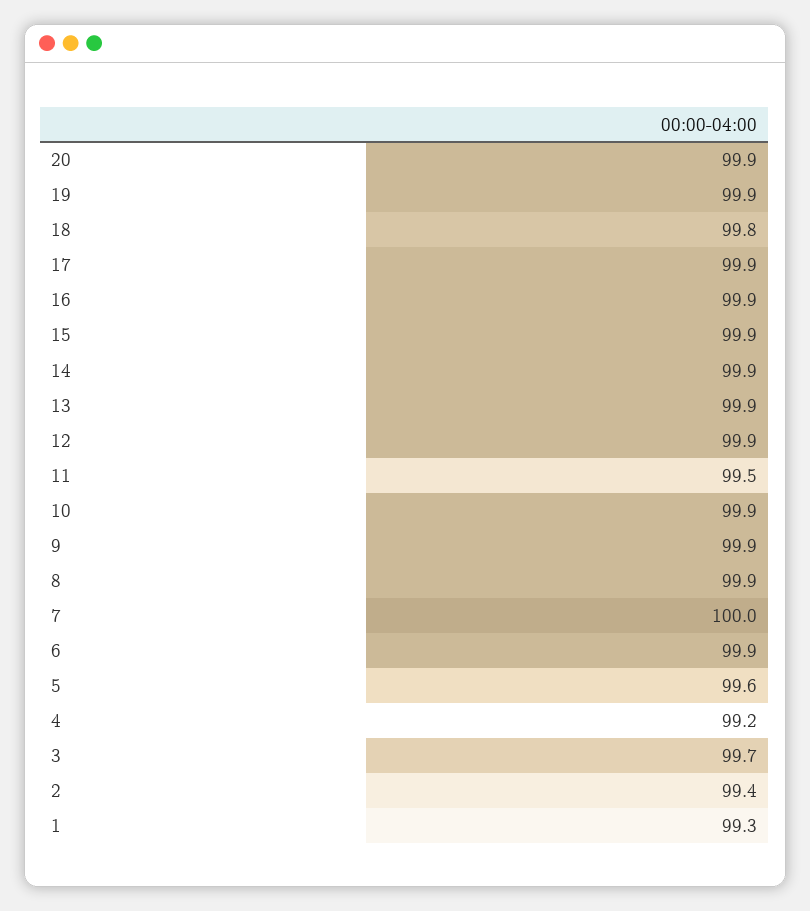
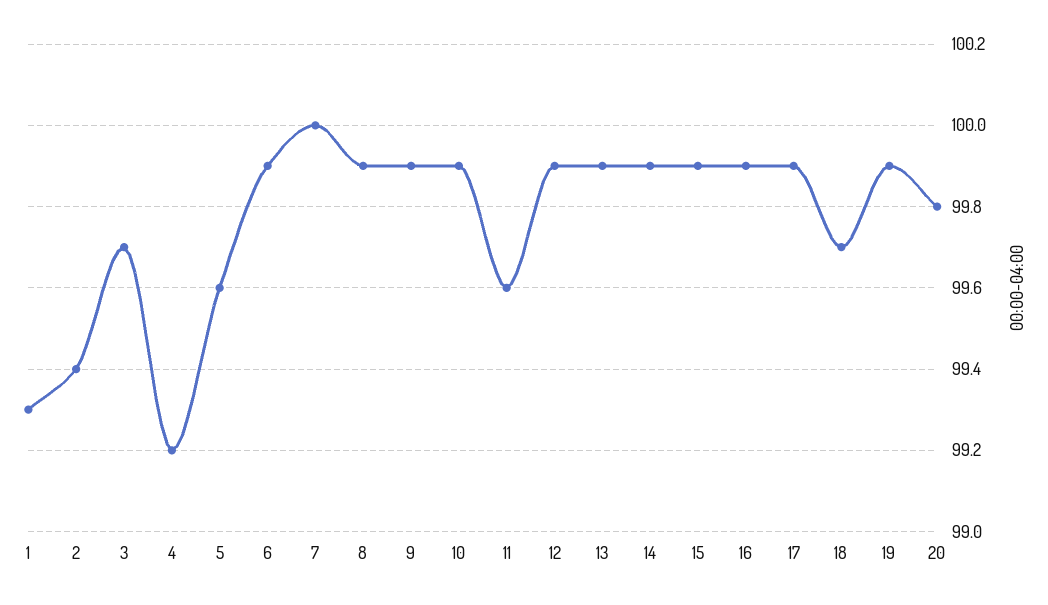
  {
-   "20": 99.9,
+   "20": 99.8,
    "19": 99.9,
-   "18": 99.8,
+   "18": 99.7,
    "17": 99.9,
    "16": 99.9,
    "15": 99.9,
    "14": 99.9,
    "13": 99.9,
    "12": 99.9,
-   "11": 99.5,
+   "11": 99.6,
    "10": 99.9,
    "9": 99.9,
    "8": 99.9,
    "7": 100,
    "6": 99.9,
    "5": 99.6,
    "4": 99.2,
    "3": 99.7,
    "2": 99.4,
    "1": 99.3
  }

